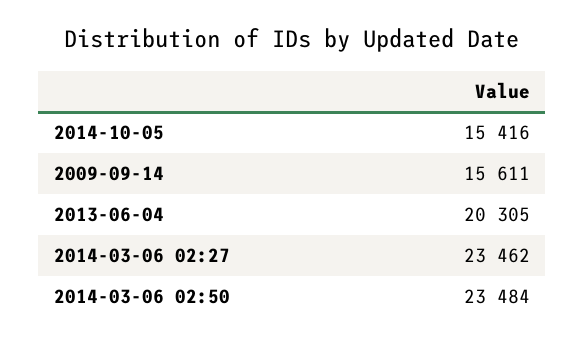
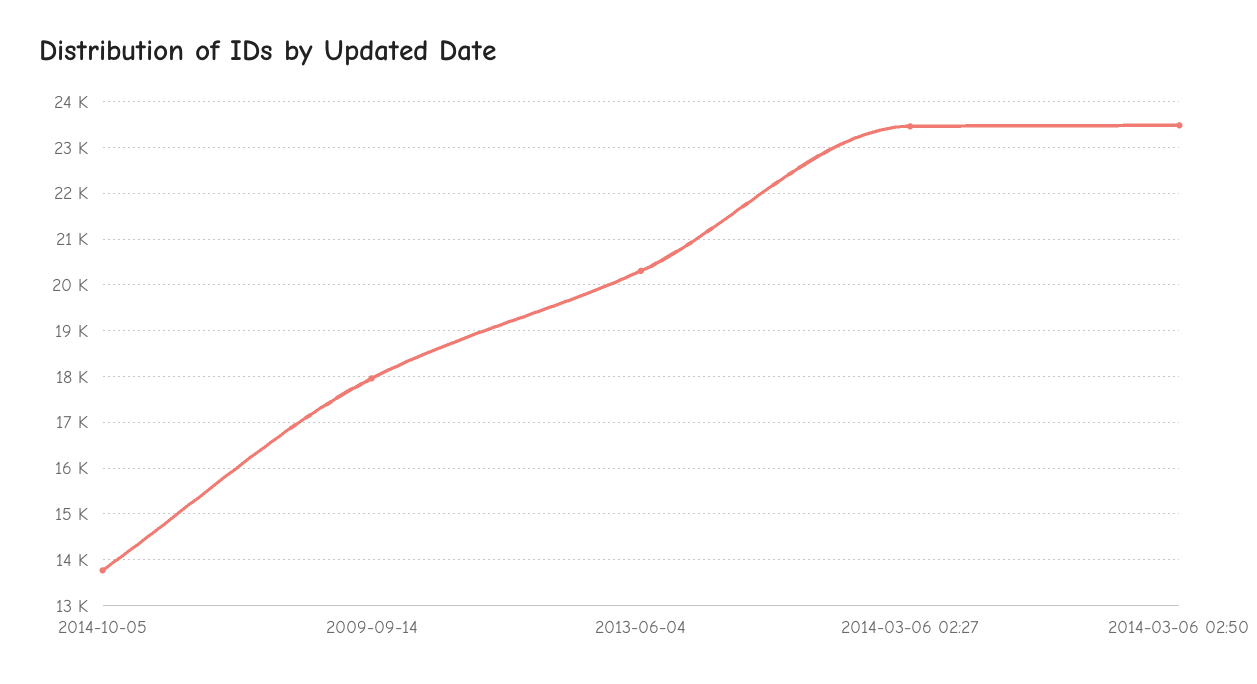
  {
-   "2014-10-05": 15416,
+   "2014-10-05": 13800,
-   "2009-09-14": 15611,
+   "2009-09-14": 18000,
    "2013-06-04": 20305,
    "2014-03-06 02:27": 23462,
    "2014-03-06 02:50": 23484
  }

